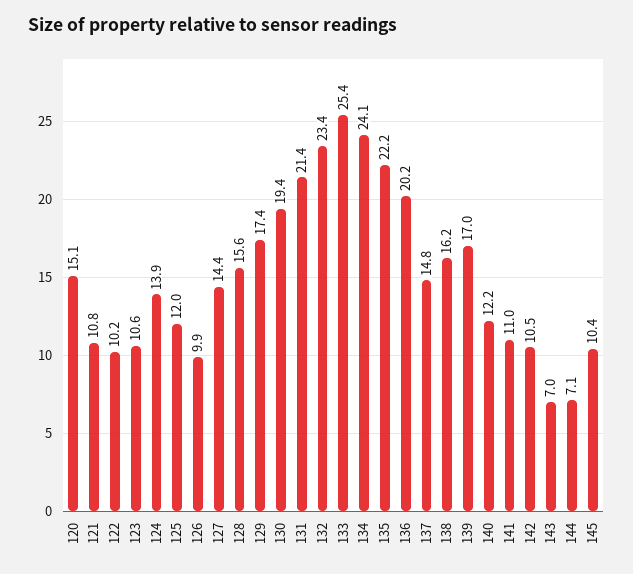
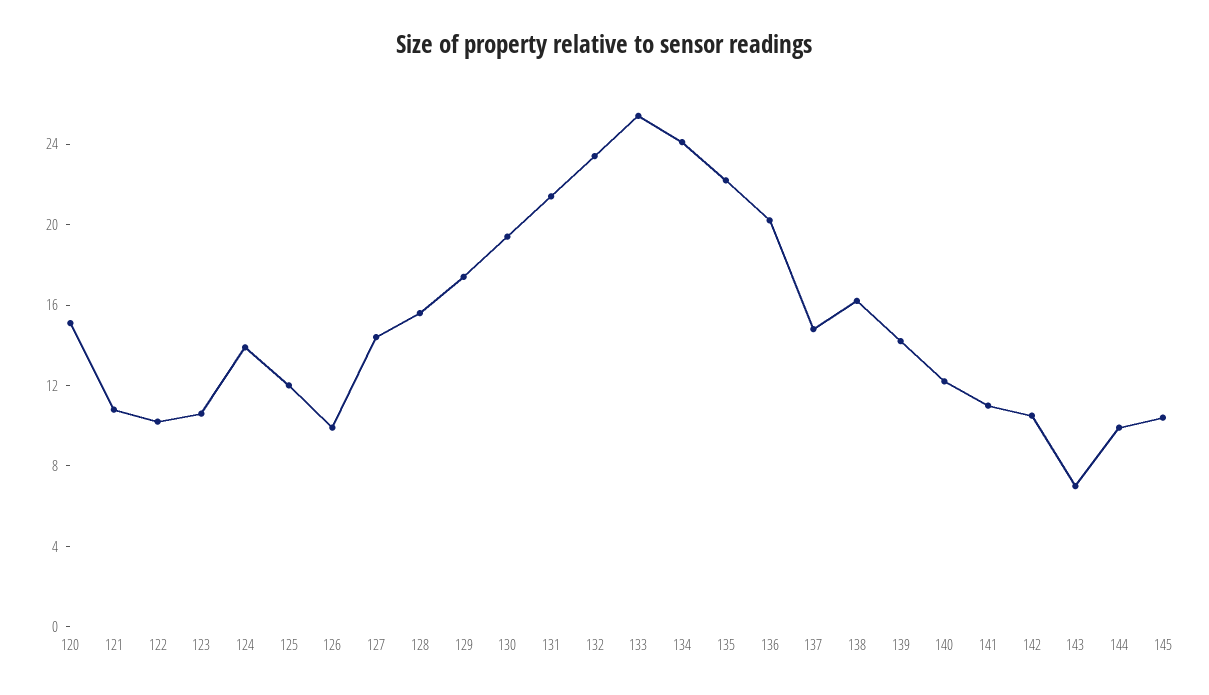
  {
    "120": 15.1,
    "121": 10.8,
    "122": 10.2,
    "123": 10.6,
    "124": 13.9,
    "125": 12,
    "126": 9.9,
    "127": 14.4,
    "128": 15.6,
    "129": 17.4,
    "130": 19.4,
    "131": 21.4,
    "132": 23.4,
    "133": 25.4,
    "134": 24.1,
    "135": 22.2,
    "136": 20.2,
    "137": 14.8,
    "138": 16.2,
-   "139": 17,
+   "139": 14,
    "140": 12.2,
    "141": 11,
    "142": 10.5,
    "143": 7,
-   "144": 7.1,
+   "144": 10,
    "145": 10.4
  }

